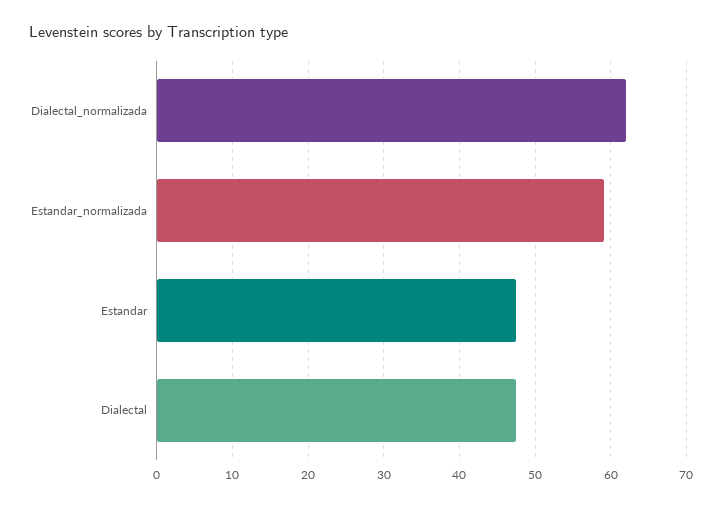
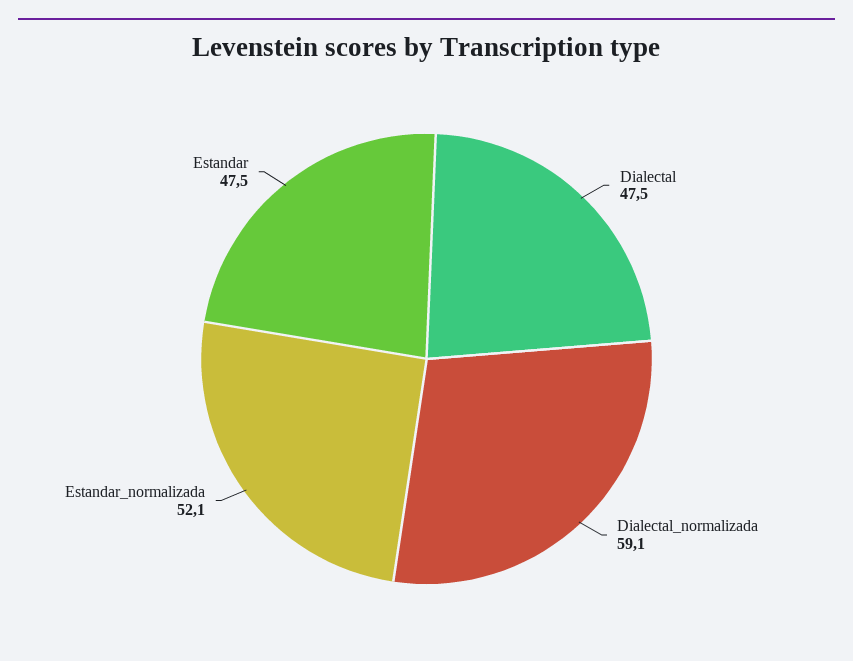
  {
-   "Dialectal_normalizada": 62,
+   "Dialectal_normalizada": 59.1,
-   "Estandar_normalizada": 59,
+   "Estandar_normalizada": 52.1,
    "Estandar": 47.5,
    "Dialectal": 47.5
  }

